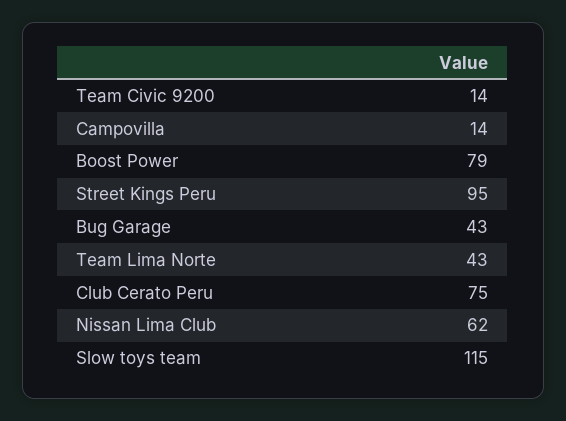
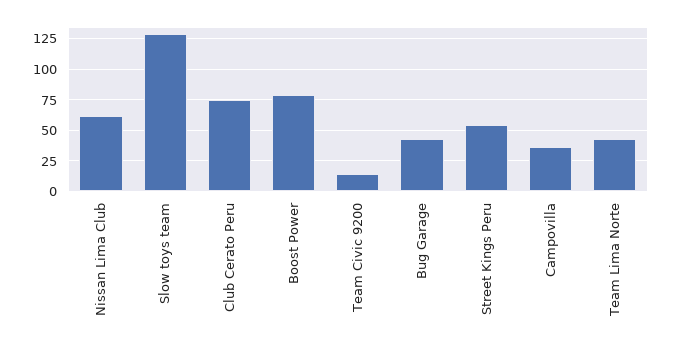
  {
    "Team Civic 9200": 14,
-   "Campovilla": 14,
+   "Campovilla": 35,
    "Boost Power": 79,
-   "Street Kings Peru": 95,
+   "Street Kings Peru": 55,
    "Bug Garage": 43,
    "Team Lima Norte": 43,
    "Club Cerato Peru": 75,
    "Nissan Lima Club": 62,
-   "Slow toys team": 115
+   "Slow toys team": 130
  }

